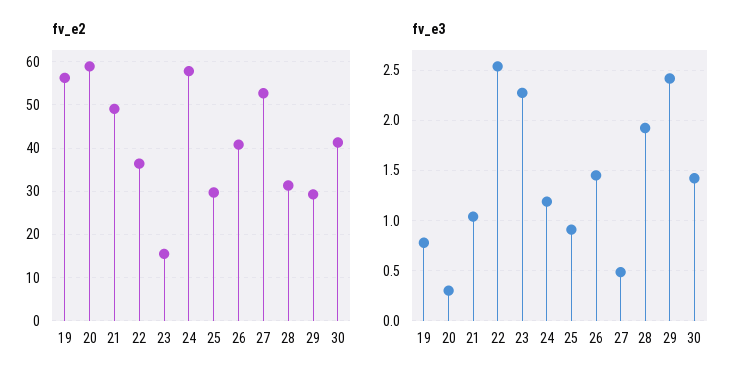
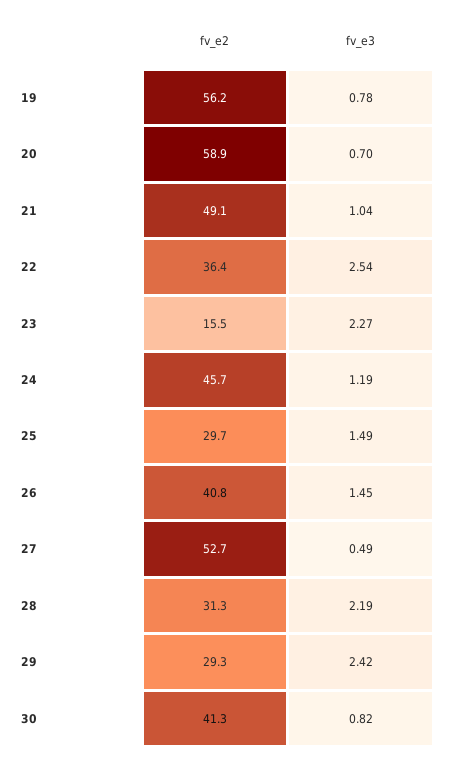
  {
    "fv_e2": {
      "19": 56.2,
      "20": 58.9,
      "21": 49.1,
      "22": 36.4,
      "23": 15.5,
-     "24": 58,
+     "24": 45.7,
      "25": 29.7,
      "26": 40.8,
      "27": 52.7,
      "28": 31.3,
      "29": 29.3,
      "30": 41.3
    },
    "fv_e3": {
      "19": 0.78,
-     "20": 0.3,
+     "20": 0.7,
      "21": 1.04,
      "22": 2.54,
      "23": 2.27,
      "24": 1.19,
-     "25": 0.9,
+     "25": 1.49,
      "26": 1.45,
      "27": 0.49,
-     "28": 1.9,
+     "28": 2.19,
      "29": 2.42,
-     "30": 1.4
+     "30": 0.82
    }
  }

